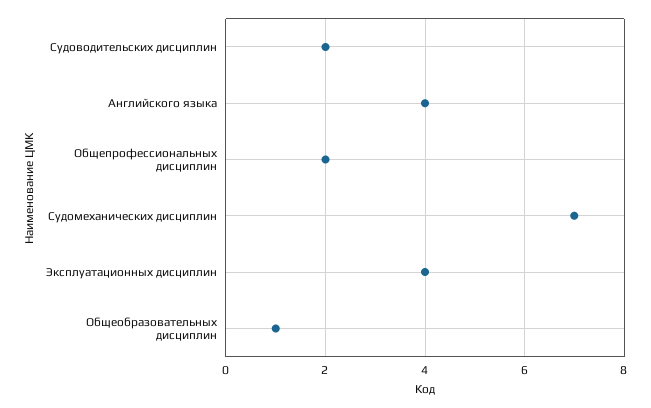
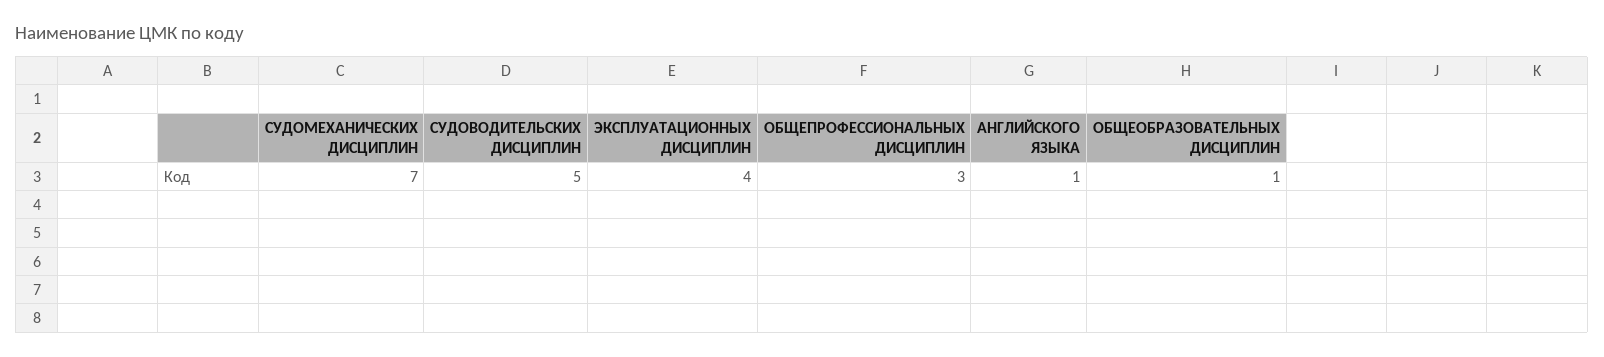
  {
-   "Судоводительских дисциплин": 2,
+   "Судоводительских дисциплин": 5,
-   "Английского языка": 4,
+   "Английского языка": 1,
-   "Общепрофессиональных дисциплин": 2,
+   "Общепрофессиональных дисциплин": 3,
    "Судомеханических дисциплин": 7,
    "Эксплуатационных дисциплин": 4,
    "Общеобразовательных дисциплин": 1
  }

